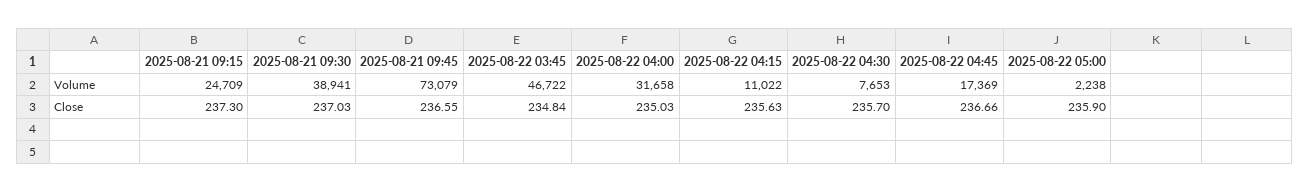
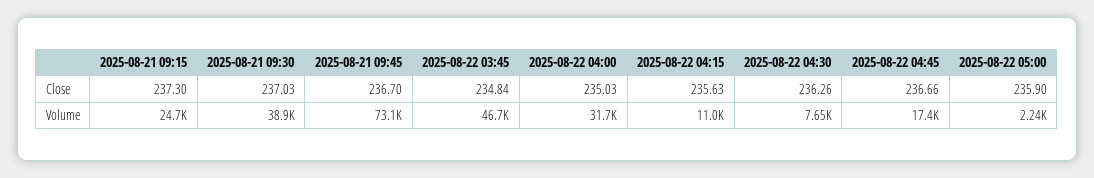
  {
    "2025-08-21 09:15": {
      "Volume": 24709,
      "Close": 237.3
    },
    "2025-08-21 09:30": {
      "Volume": 38941,
      "Close": 237.03
    },
    "2025-08-21 09:45": {
      "Volume": 73079,
-     "Close": 236.55
+     "Close": 236.7
    },
    "2025-08-22 03:45": {
      "Volume": 46722,
      "Close": 234.84
    },
    "2025-08-22 04:00": {
      "Volume": 31658,
      "Close": 235.03
    },
    "2025-08-22 04:15": {
      "Volume": 11022,
      "Close": 235.63
    },
    "2025-08-22 04:30": {
      "Volume": 7653,
-     "Close": 235.7
+     "Close": 236.26
    },
    "2025-08-22 04:45": {
      "Volume": 17369,
      "Close": 236.66
    },
    "2025-08-22 05:00": {
      "Volume": 2238,
      "Close": 235.9
    }
  }

